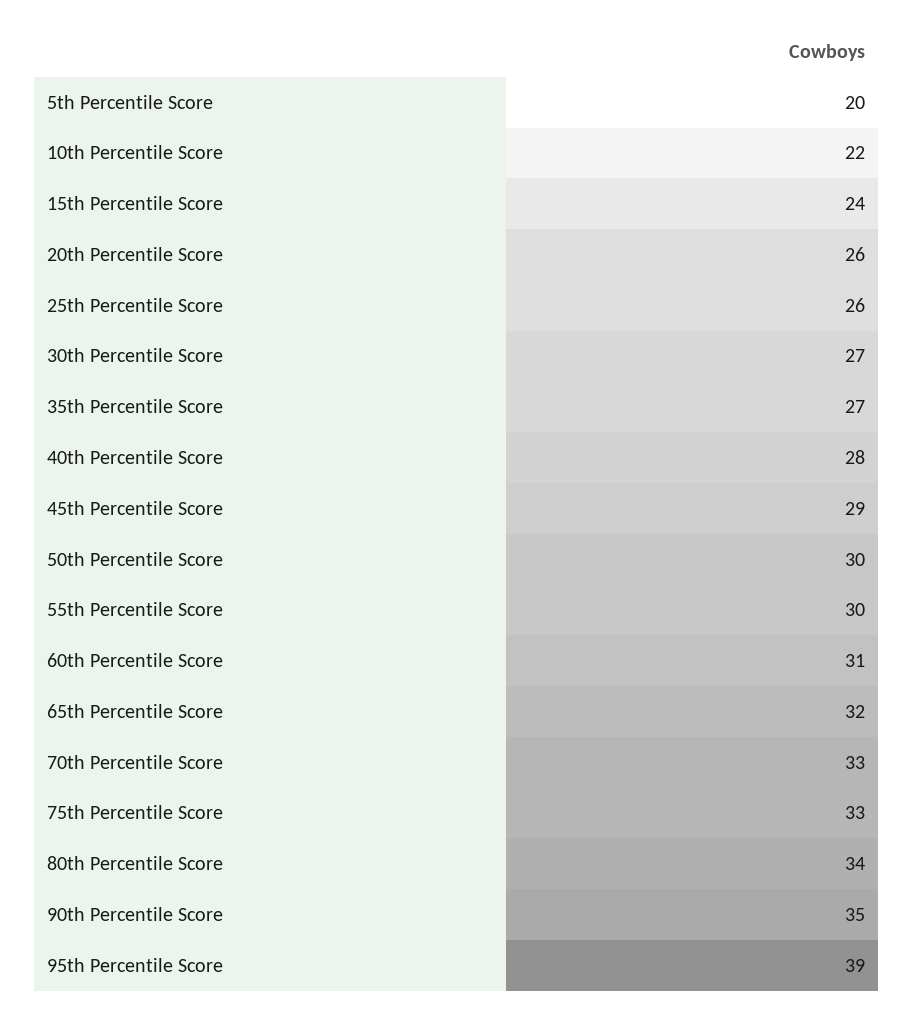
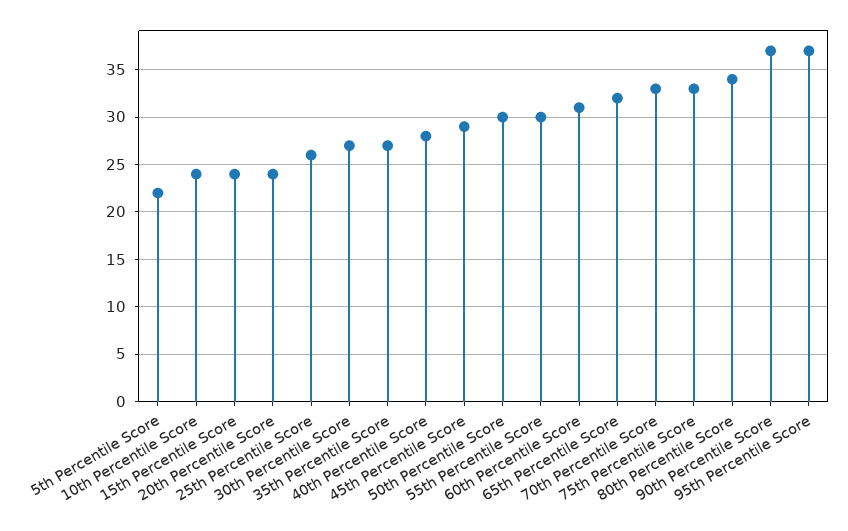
  {
-   "5th Percentile Score": 20,
+   "5th Percentile Score": 22,
-   "10th Percentile Score": 22,
+   "10th Percentile Score": 24,
    "15th Percentile Score": 24,
-   "20th Percentile Score": 26,
+   "20th Percentile Score": 24,
    "25th Percentile Score": 26,
    "30th Percentile Score": 27,
    "35th Percentile Score": 27,
    "40th Percentile Score": 28,
    "45th Percentile Score": 29,
    "50th Percentile Score": 30,
    "55th Percentile Score": 30,
    "60th Percentile Score": 31,
    "65th Percentile Score": 32,
    "70th Percentile Score": 33,
    "75th Percentile Score": 33,
    "80th Percentile Score": 34,
-   "90th Percentile Score": 35,
+   "90th Percentile Score": 37,
-   "95th Percentile Score": 39
+   "95th Percentile Score": 37
  }

